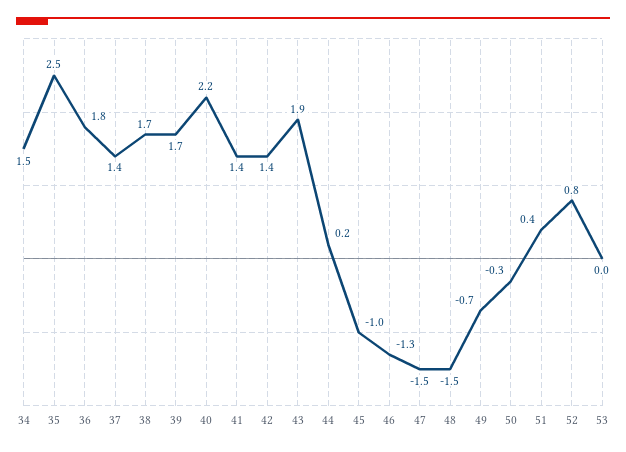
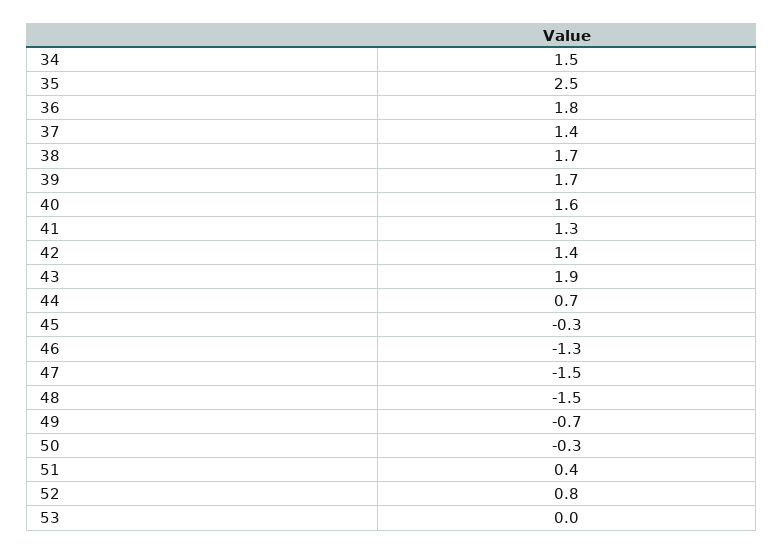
  {
    "34": 1.5,
    "35": 2.5,
    "36": 1.8,
    "37": 1.4,
    "38": 1.7,
    "39": 1.7,
-   "40": 2.2,
+   "40": 1.6,
-   "41": 1.4,
+   "41": 1.3,
    "42": 1.4,
    "43": 1.9,
-   "44": 0.2,
+   "44": 0.7,
-   "45": -1,
+   "45": -0.3,
    "46": -1.3,
    "47": -1.5,
    "48": -1.5,
    "49": -0.7,
    "50": -0.3,
    "51": 0.4,
    "52": 0.8,
    "53": 0
  }

